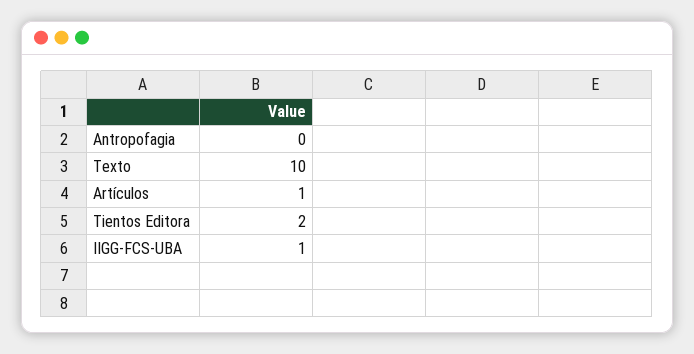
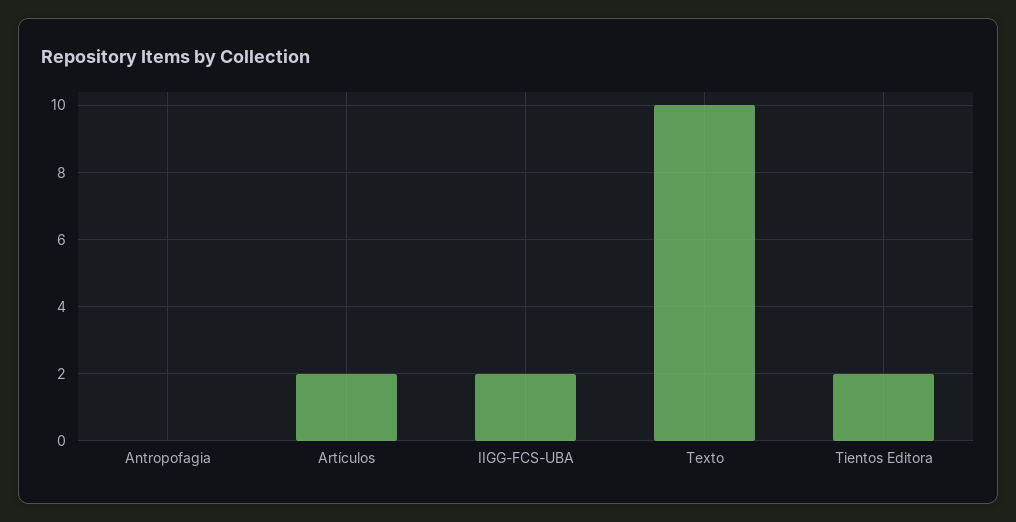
  {
    "Antropofagia": 0,
    "Texto": 10,
-   "Artículos": 1,
+   "Artículos": 2,
    "Tientos Editora": 2,
-   "IIGG-FCS-UBA": 1
+   "IIGG-FCS-UBA": 2
  }

